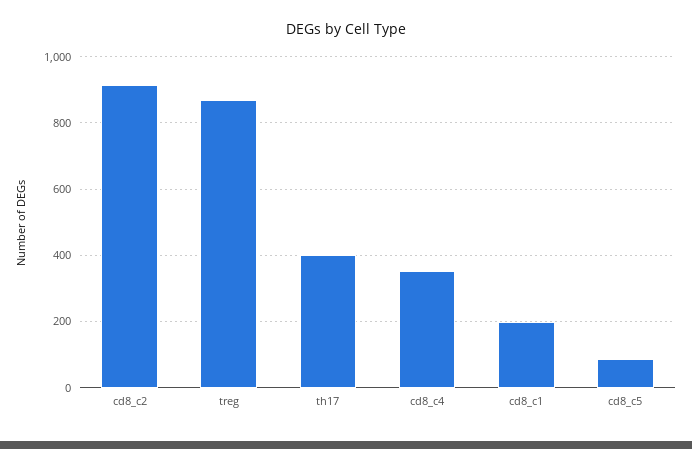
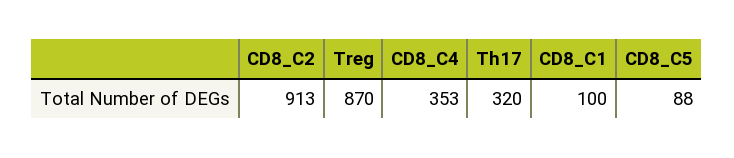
  {
    "cd8_c2": 913,
    "treg": 870,
-   "th17": 400,
+   "th17": 320,
    "cd8_c4": 353,
-   "cd8_c1": 200,
+   "cd8_c1": 100,
    "cd8_c5": 88
  }

